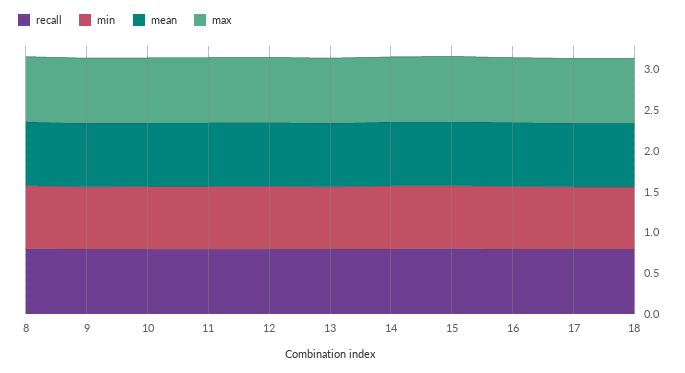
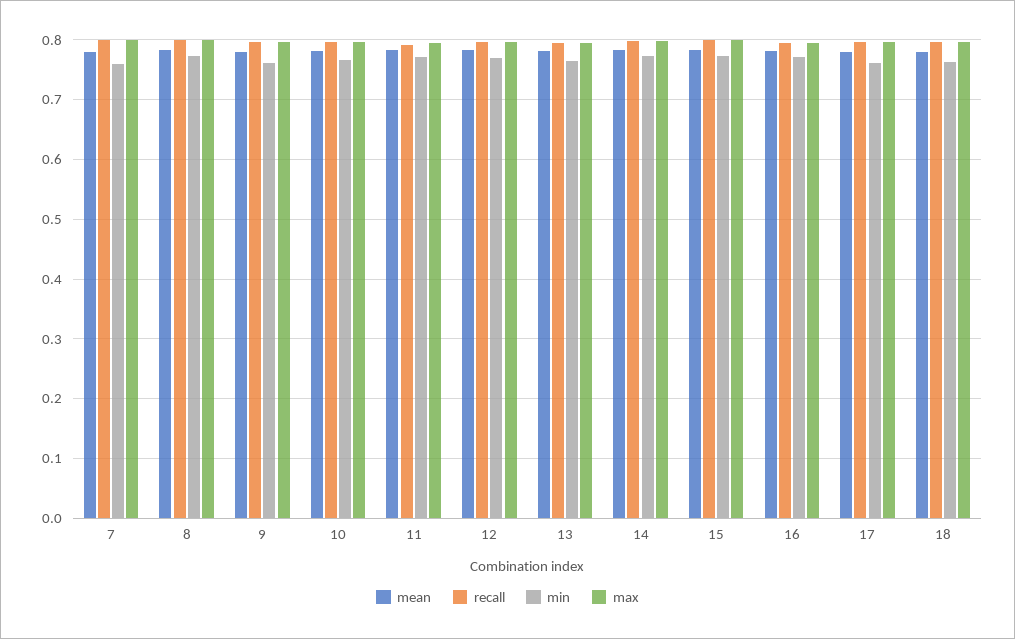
  {
    "recall": {
      "8": 0.8,
      "9": 0.8,
      "10": 0.8,
      "11": 0.8,
      "12": 0.8,
      "13": 0.8,
      "14": 0.8,
      "15": 0.8,
      "16": 0.8,
      "17": 0.8,
-     "18": 0.8
+     "18": 0.8,
+     "7": 0.8
    },
    "min": {
      "8": 0.78,
      "9": 0.76,
      "10": 0.76,
      "11": 0.78,
      "12": 0.78,
      "13": 0.76,
      "14": 0.78,
      "15": 0.78,
      "16": 0.78,
      "17": 0.76,
-     "18": 0.76
+     "18": 0.76,
+     "7": 0.76
    },
    "mean": {
      "8": 0.78,
      "9": 0.78,
      "10": 0.78,
      "11": 0.78,
      "12": 0.78,
      "13": 0.78,
      "14": 0.78,
      "15": 0.78,
      "16": 0.78,
      "17": 0.78,
-     "18": 0.78
+     "18": 0.78,
+     "7": 0.78
    },
    "max": {
      "8": 0.8,
      "9": 0.8,
      "10": 0.8,
      "11": 0.8,
      "12": 0.8,
      "13": 0.8,
      "14": 0.8,
      "15": 0.8,
      "16": 0.8,
      "17": 0.8,
-     "18": 0.8
+     "18": 0.8,
+     "7": 0.8
    }
  }

